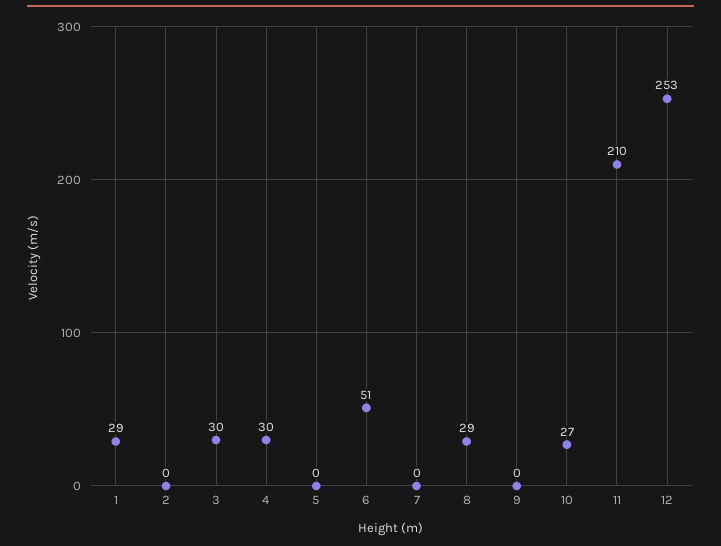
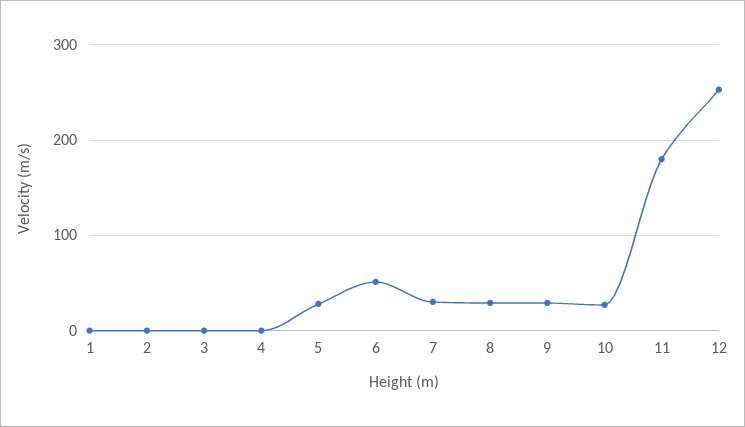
  {
-   "1": 29,
+   "1": 0,
    "2": 0,
-   "3": 30,
+   "3": 0,
-   "4": 30,
+   "4": 0,
-   "5": 0,
+   "5": 30,
    "6": 51,
-   "7": 0,
+   "7": 30,
    "8": 29,
-   "9": 0,
+   "9": 30,
    "10": 27,
-   "11": 210,
+   "11": 180,
    "12": 253
  }

